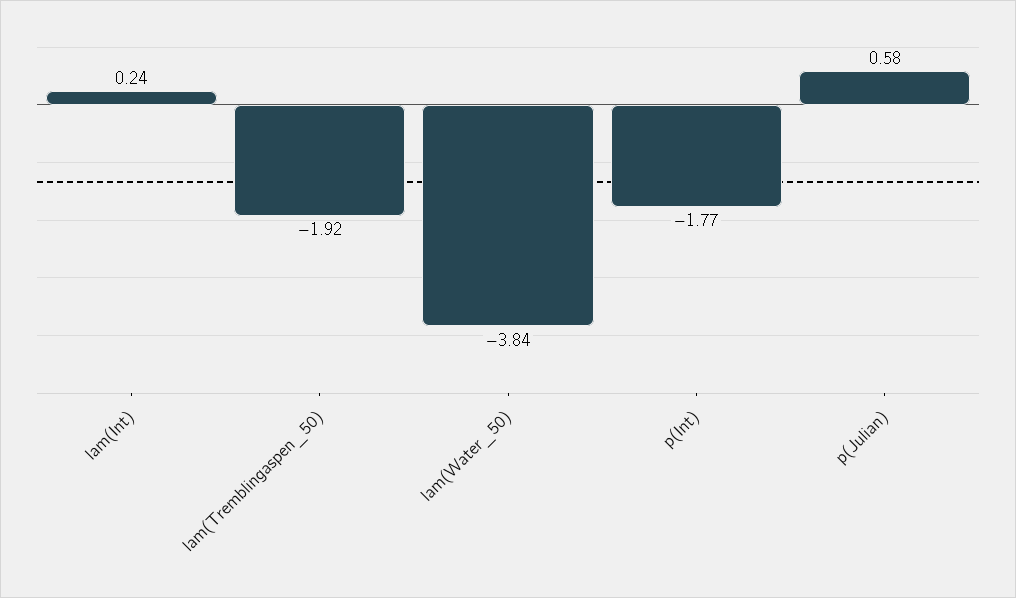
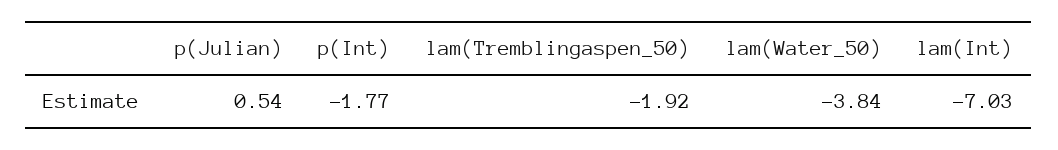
  {
-   "lam(Int)": 0.24,
+   "lam(Int)": -7.03,
    "lam(Tremblingaspen_50)": -1.92,
    "lam(Water_50)": -3.84,
    "p(Int)": -1.77,
-   "p(Julian)": 0.58
+   "p(Julian)": 0.54
  }

